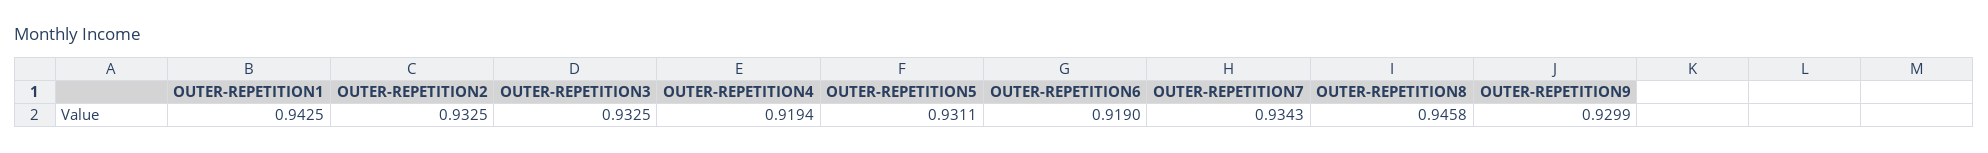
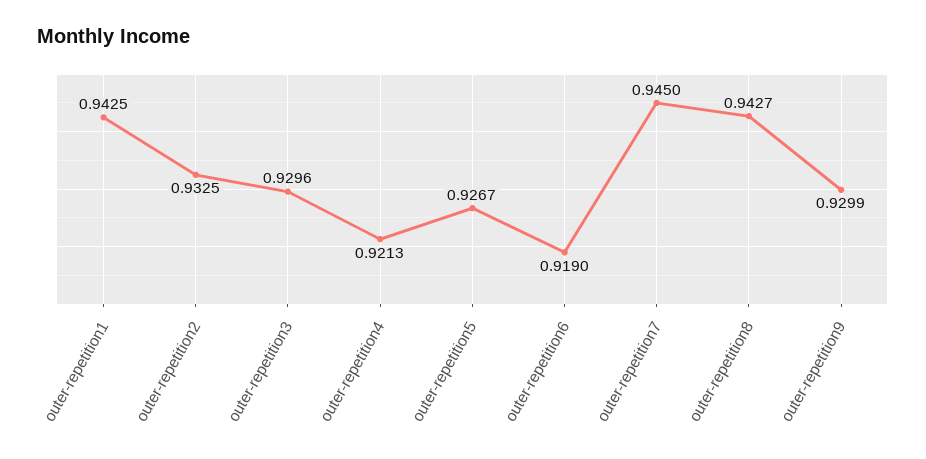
  {
    "OUTER-REPETITION1": 0.9425,
    "OUTER-REPETITION2": 0.9325,
-   "OUTER-REPETITION3": 0.9325,
+   "OUTER-REPETITION3": 0.9296,
-   "OUTER-REPETITION4": 0.9194,
+   "OUTER-REPETITION4": 0.9213,
-   "OUTER-REPETITION5": 0.9311,
+   "OUTER-REPETITION5": 0.9267,
    "OUTER-REPETITION6": 0.919,
-   "OUTER-REPETITION7": 0.9343,
+   "OUTER-REPETITION7": 0.945,
-   "OUTER-REPETITION8": 0.9458,
+   "OUTER-REPETITION8": 0.9427,
    "OUTER-REPETITION9": 0.9299
  }

